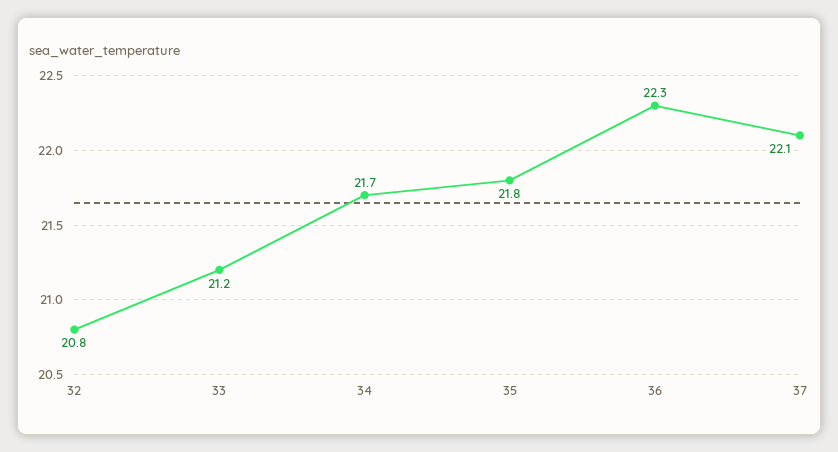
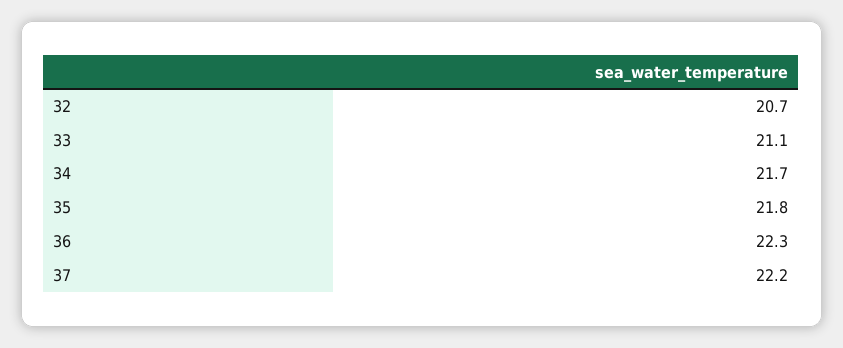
  {
-   "32": 20.8,
+   "32": 20.7,
-   "33": 21.2,
+   "33": 21.1,
    "34": 21.7,
    "35": 21.8,
    "36": 22.3,
-   "37": 22.1
+   "37": 22.2
  }

